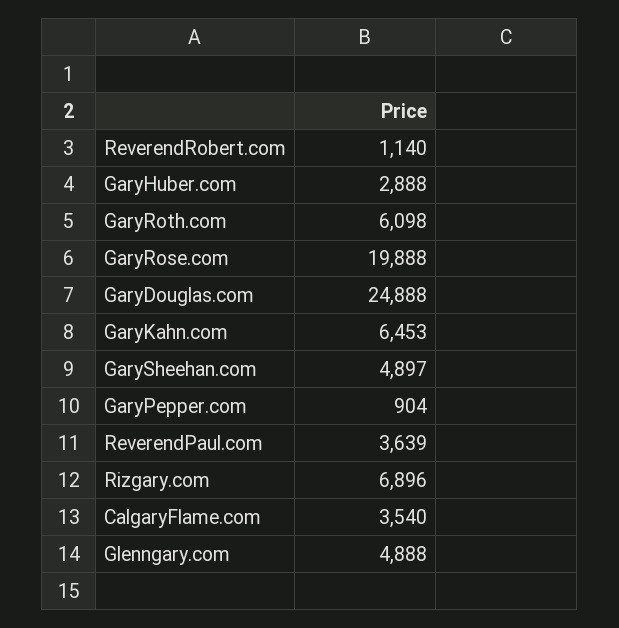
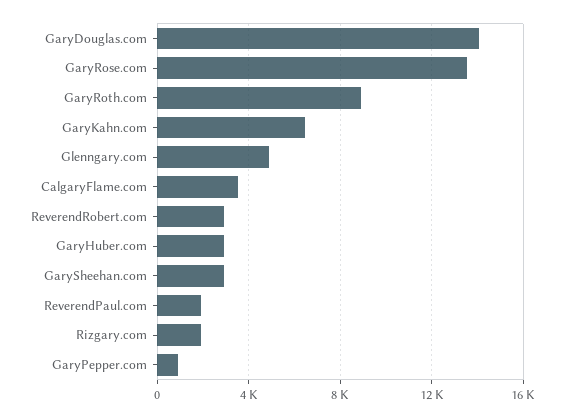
  {
-   "ReverendRobert.com": 1140,
+   "ReverendRobert.com": 3000,
    "GaryHuber.com": 2888,
-   "GaryRoth.com": 6098,
+   "GaryRoth.com": 9000,
-   "GaryRose.com": 19888,
+   "GaryRose.com": 13500,
-   "GaryDouglas.com": 24888,
+   "GaryDouglas.com": 14000,
    "GaryKahn.com": 6453,
-   "GarySheehan.com": 4897,
+   "GarySheehan.com": 3000,
    "GaryPepper.com": 904,
-   "ReverendPaul.com": 3639,
+   "ReverendPaul.com": 2000,
-   "Rizgary.com": 6896,
+   "Rizgary.com": 2000,
    "CalgaryFlame.com": 3540,
    "Glenngary.com": 4888
  }

